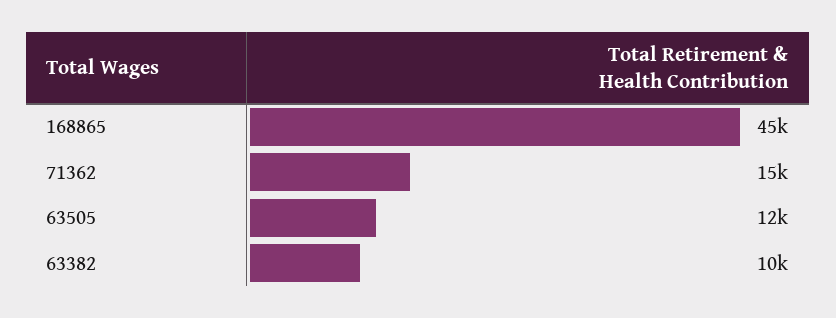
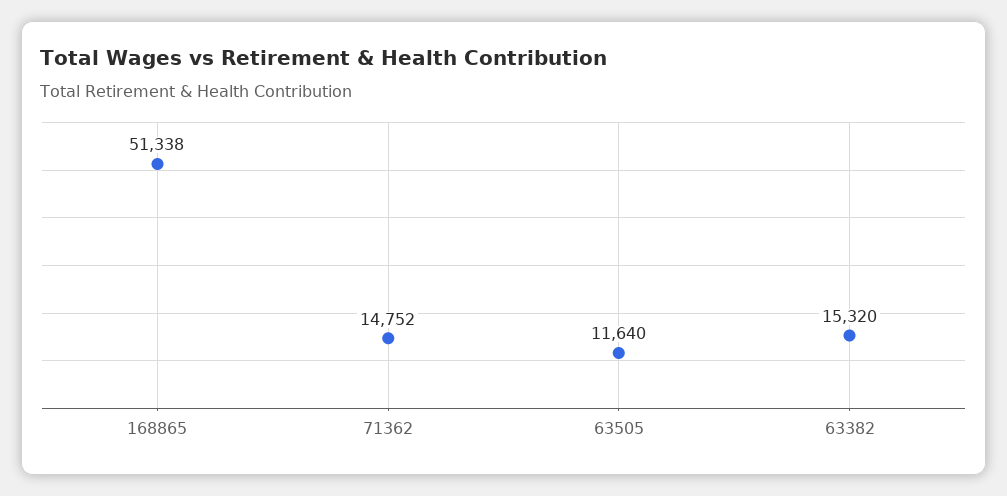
  {
-   "168865": 45000,
+   "168865": 51338,
    "71362": 14752,
    "63505": 11640,
-   "63382": 10000
+   "63382": 15320
  }

